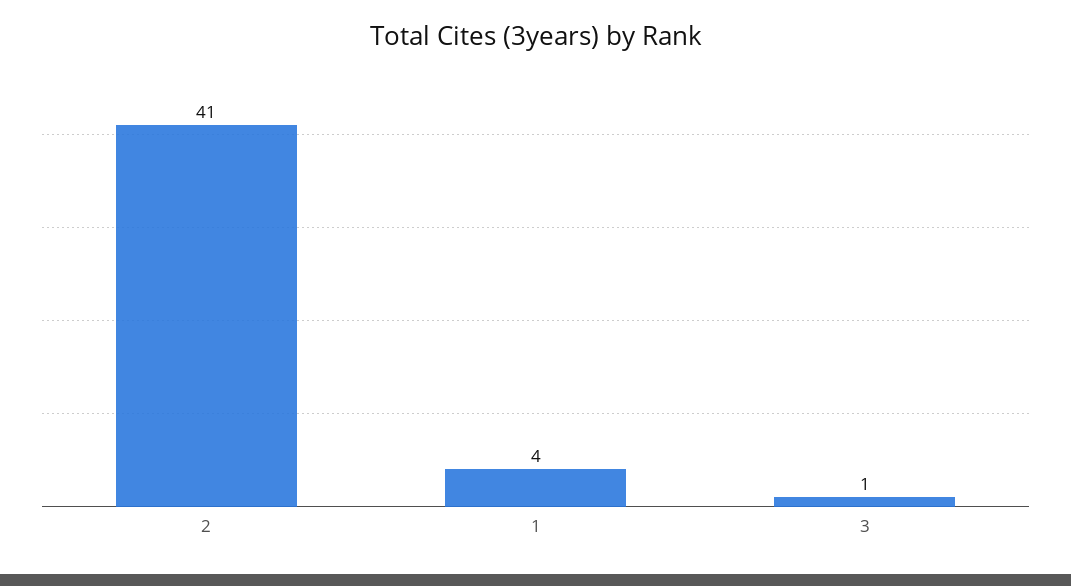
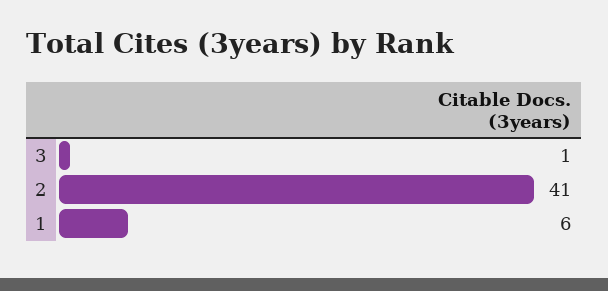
  {
    "2": 41,
-   "1": 4,
+   "1": 6,
    "3": 1
  }

